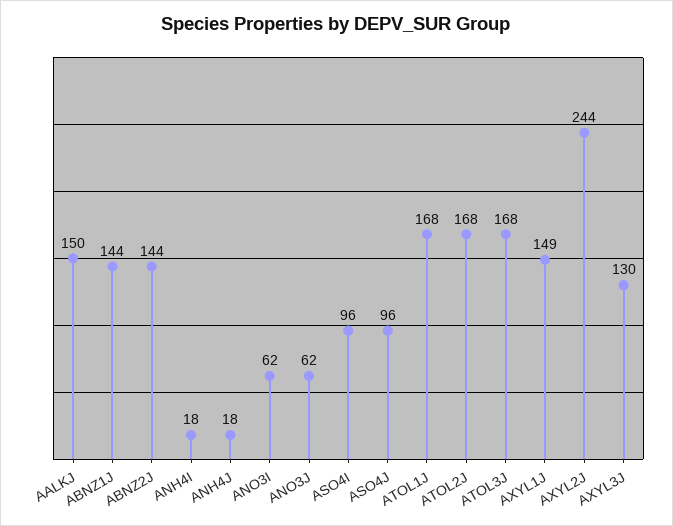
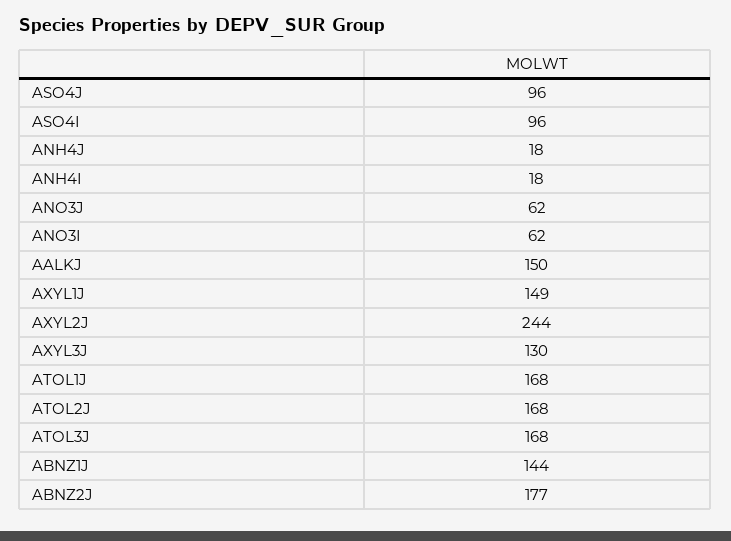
  {
    "AALKJ": 150,
    "ABNZ1J": 144,
-   "ABNZ2J": 144,
+   "ABNZ2J": 177,
    "ANH4I": 18,
    "ANH4J": 18,
    "ANO3I": 62,
    "ANO3J": 62,
    "ASO4I": 96,
    "ASO4J": 96,
    "ATOL1J": 168,
    "ATOL2J": 168,
    "ATOL3J": 168,
    "AXYL1J": 149,
    "AXYL2J": 244,
    "AXYL3J": 130
  }

